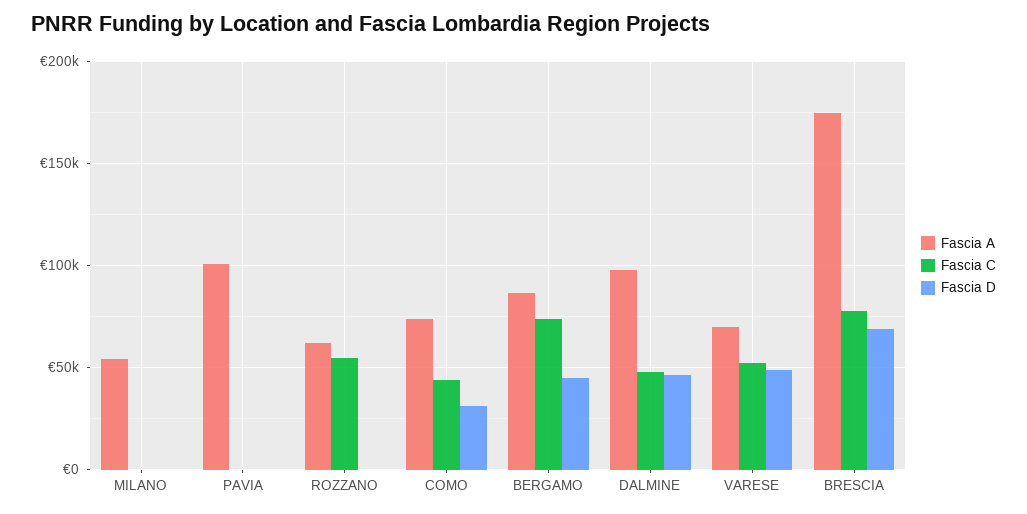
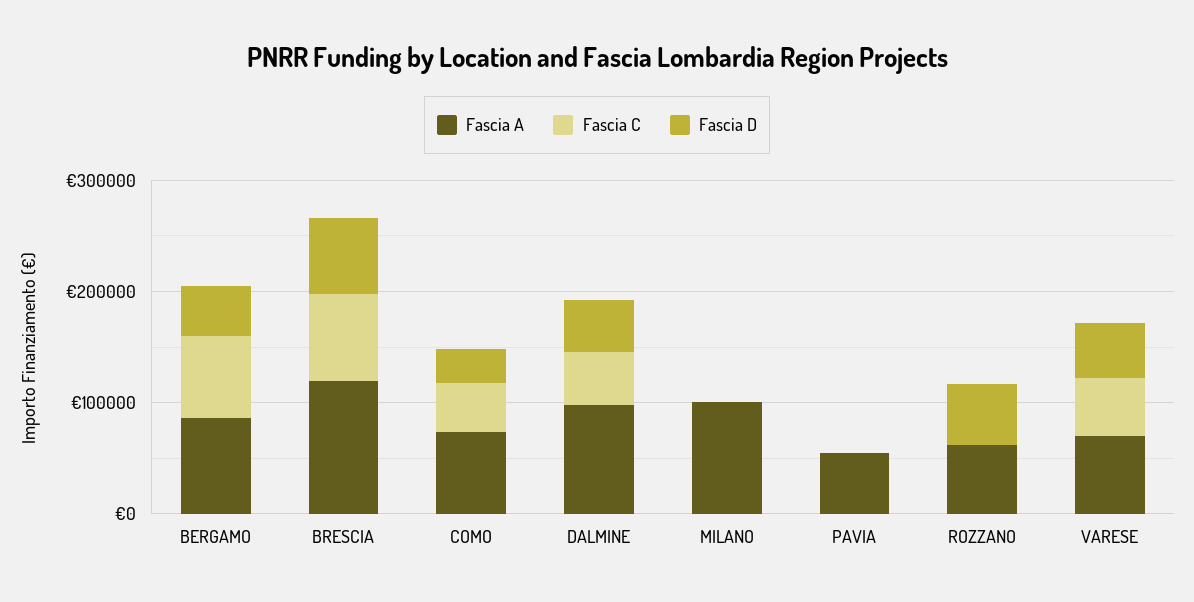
  {
    "Fascia A": {
-     "MILANO": 55000,
+     "MILANO": 100000,
-     "PAVIA": 100000,
+     "PAVIA": 60000,
      "ROZZANO": 60000,
      "COMO": 75000,
      "BERGAMO": 85000,
      "DALMINE": 100000,
      "VARESE": 70000,
-     "BRESCIA": 175000
+     "BRESCIA": 120000
    },
    "Fascia C": {
      "MILANO": 0,
      "PAVIA": 0,
-     "ROZZANO": 55000,
+     "ROZZANO": 0,
      "COMO": 45000,
      "BERGAMO": 75000,
      "DALMINE": 50000,
      "VARESE": 50000,
      "BRESCIA": 80000
    },
    "Fascia D": {
      "MILANO": 0,
      "PAVIA": 0,
-     "ROZZANO": 0,
+     "ROZZANO": 60000,
      "COMO": 30000,
      "BERGAMO": 45000,
      "DALMINE": 45000,
      "VARESE": 50000,
      "BRESCIA": 70000
    }
  }

